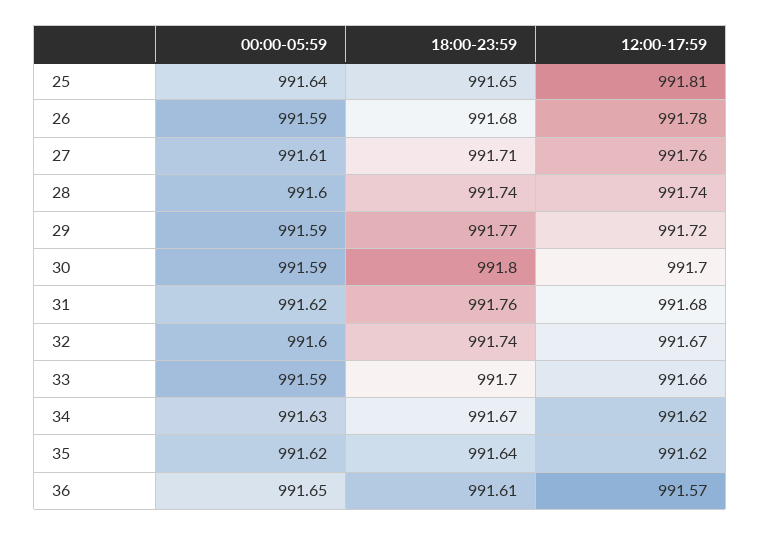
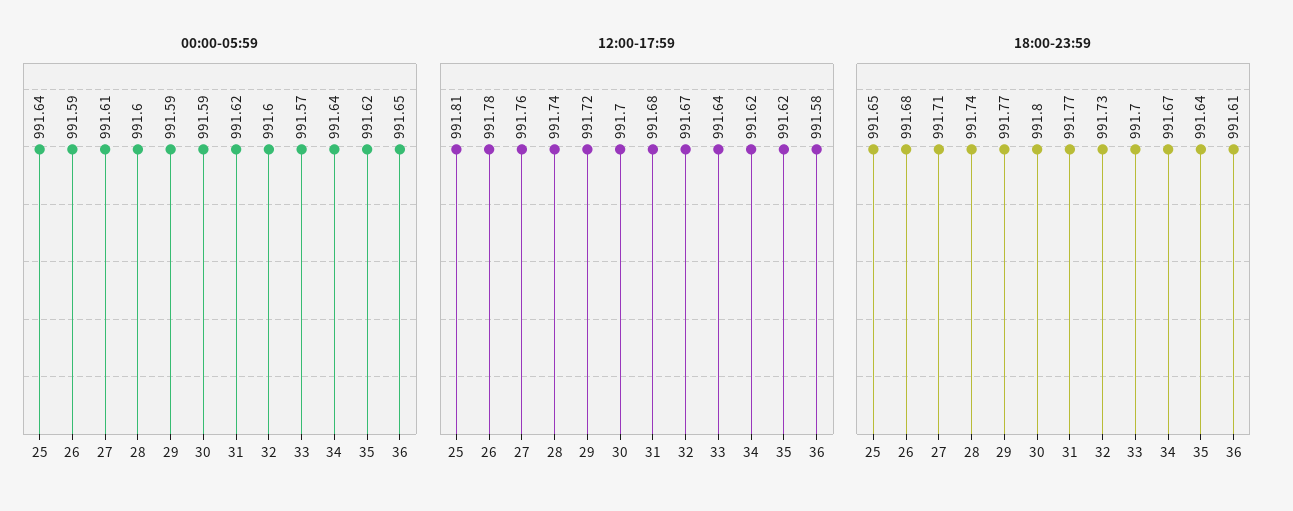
  {
    "00:00-05:59": {
      "25": 991.64,
      "26": 991.59,
      "27": 991.61,
      "28": 991.6,
      "29": 991.59,
      "30": 991.59,
      "31": 991.62,
      "32": 991.6,
-     "33": 991.59,
+     "33": 991.57,
-     "34": 991.63,
+     "34": 991.64,
      "35": 991.62,
      "36": 991.65
    },
    "18:00-23:59": {
      "25": 991.65,
      "26": 991.68,
      "27": 991.71,
      "28": 991.74,
      "29": 991.77,
      "30": 991.8,
-     "31": 991.76,
+     "31": 991.77,
-     "32": 991.74,
+     "32": 991.73,
      "33": 991.7,
      "34": 991.67,
      "35": 991.64,
      "36": 991.61
    },
    "12:00-17:59": {
      "25": 991.81,
      "26": 991.78,
      "27": 991.76,
      "28": 991.74,
      "29": 991.72,
      "30": 991.7,
      "31": 991.68,
      "32": 991.67,
-     "33": 991.66,
+     "33": 991.64,
      "34": 991.62,
      "35": 991.62,
-     "36": 991.57
+     "36": 991.58
    }
  }

